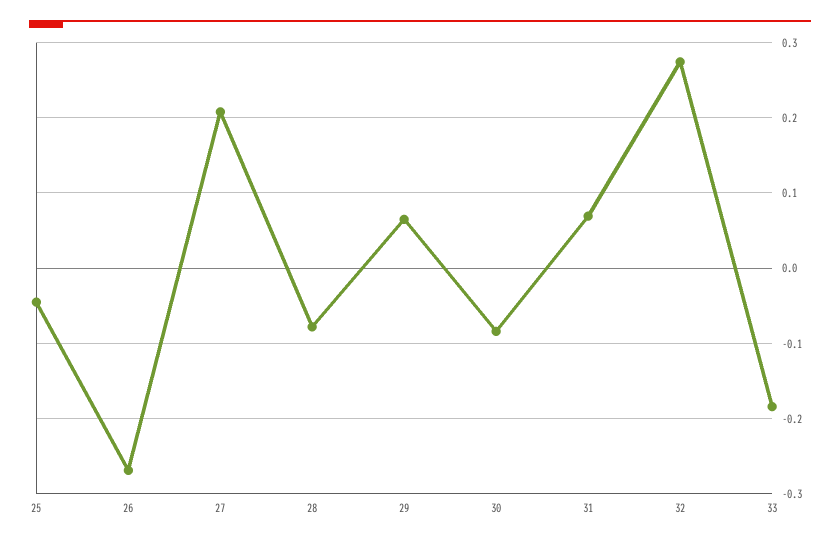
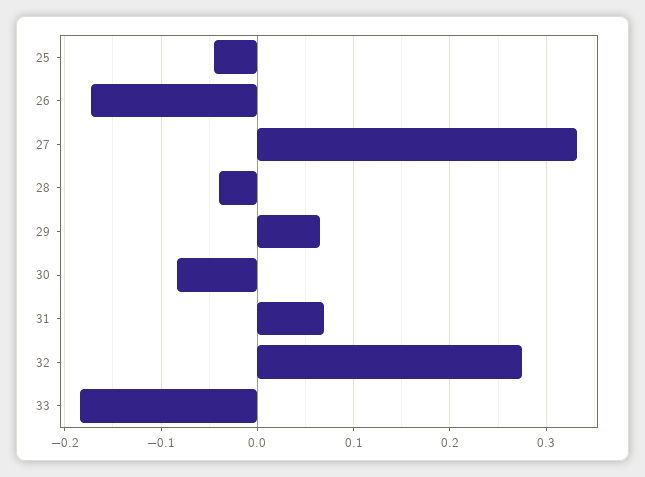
  {
    "25": -0.05,
-   "26": -0.27,
+   "26": -0.17,
-   "27": 0.21,
+   "27": 0.33,
-   "28": -0.08,
+   "28": -0.04,
    "29": 0.06,
    "30": -0.08,
    "31": 0.07,
    "32": 0.27,
    "33": -0.18
  }

